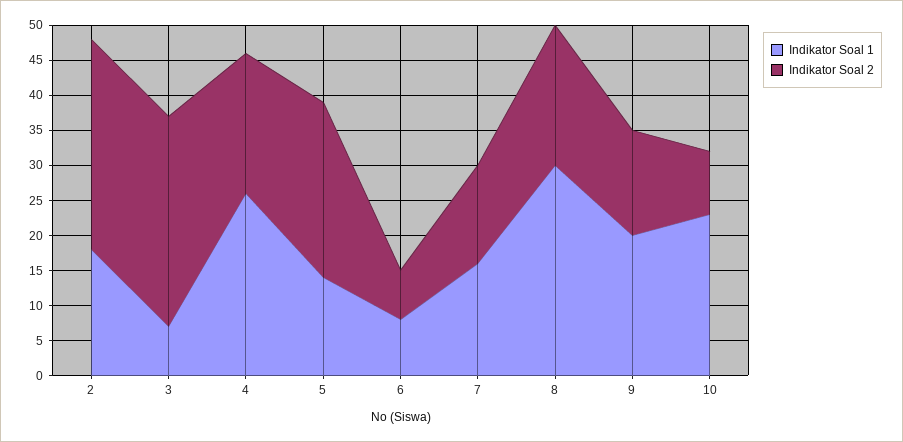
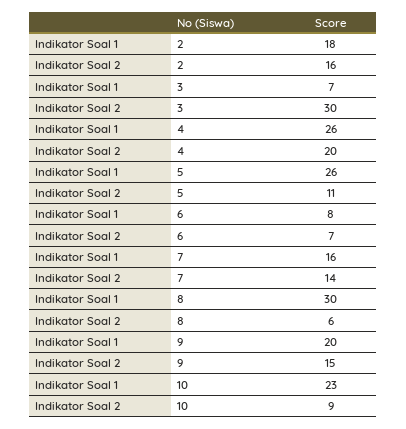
  {
    "Indikator Soal 1": {
      "2": 18,
      "3": 7,
      "4": 26,
-     "5": 15,
+     "5": 26,
      "6": 8,
      "7": 16,
      "8": 30,
      "9": 20,
      "10": 23
    },
    "Indikator Soal 2": {
-     "2": 30,
+     "2": 16,
      "3": 30,
      "4": 20,
-     "5": 25,
+     "5": 11,
      "6": 7,
      "7": 14,
-     "8": 20,
+     "8": 6,
      "9": 15,
      "10": 9
    }
  }

